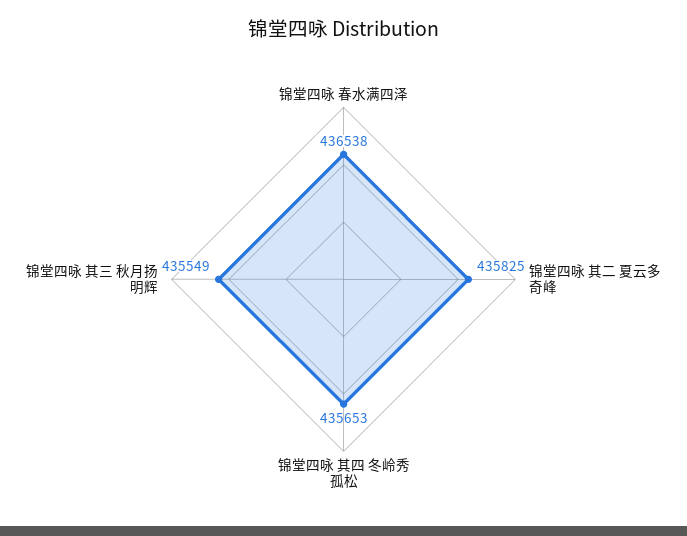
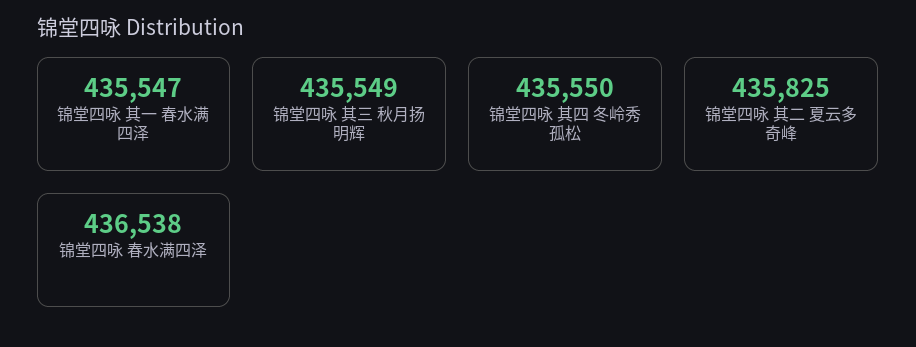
  {
    "锦堂四咏 春水满四泽": 436538,
    "锦堂四咏 其二 夏云多奇峰": 435825,
-   "锦堂四咏 其四 冬岭秀孤松": 435653,
+   "锦堂四咏 其四 冬岭秀孤松": 435550,
-   "锦堂四咏 其三 秋月扬明辉": 435549
+   "锦堂四咏 其三 秋月扬明辉": 435549,
+   "锦堂四咏 其一 春水满四泽": 435547
  }

